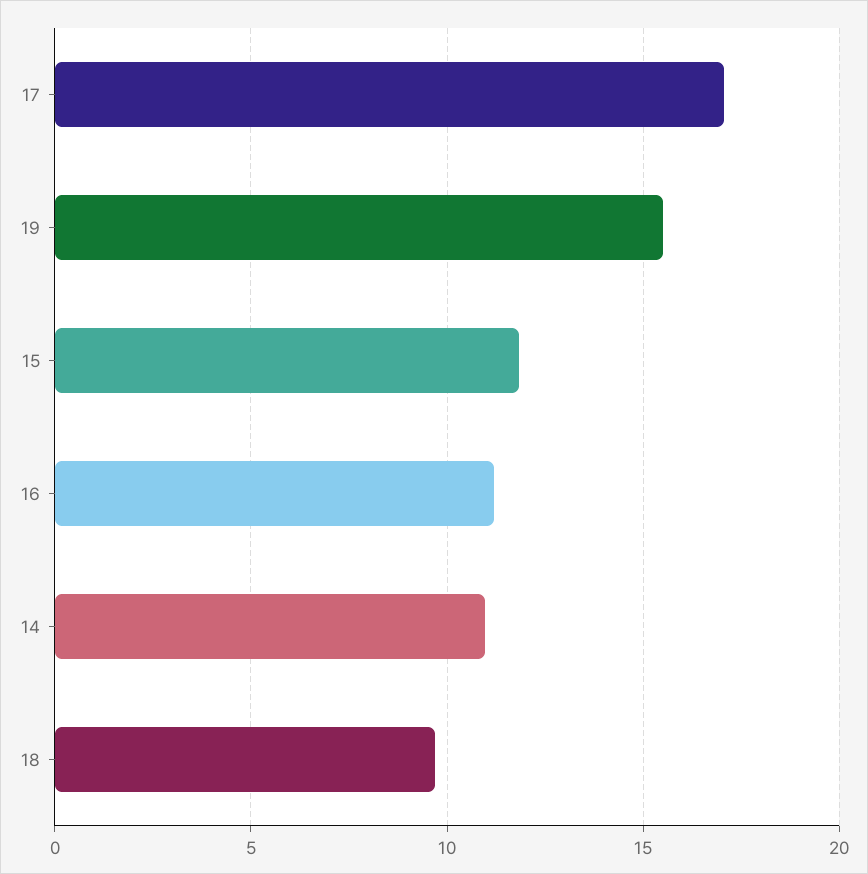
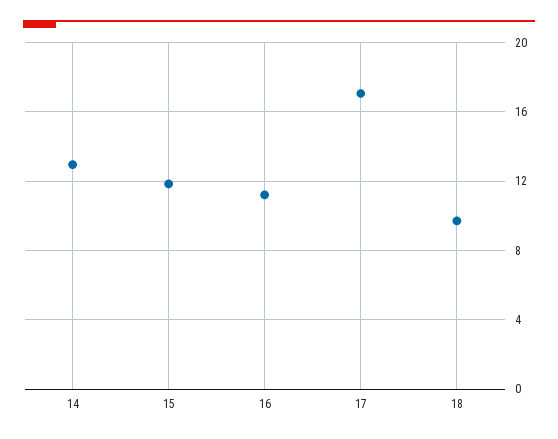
  {
    "17": 17,
-   "19": 15.5,
    "15": 12,
    "16": 11,
-   "14": 11,
+   "14": 13,
    "18": 9.5
  }

